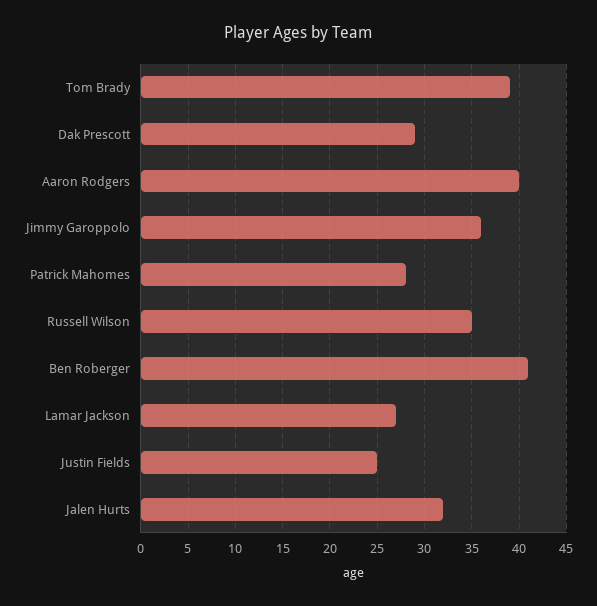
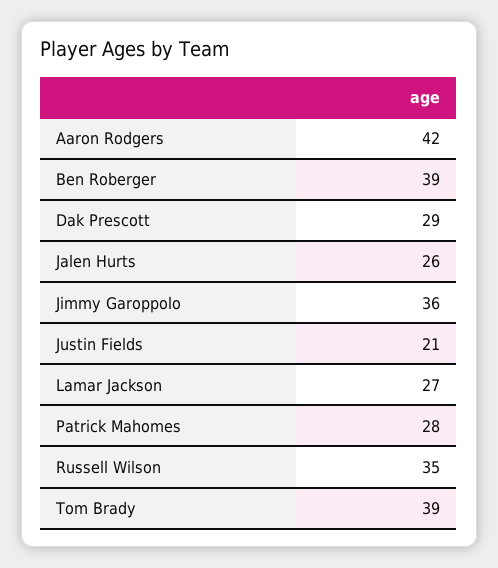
  {
    "Tom Brady": 39,
    "Dak Prescott": 29,
-   "Aaron Rodgers": 40,
+   "Aaron Rodgers": 42,
    "Jimmy Garoppolo": 36,
    "Patrick Mahomes": 28,
    "Russell Wilson": 35,
-   "Ben Roberger": 41,
+   "Ben Roberger": 39,
    "Lamar Jackson": 27,
-   "Justin Fields": 25,
+   "Justin Fields": 21,
-   "Jalen Hurts": 32
+   "Jalen Hurts": 26
  }

